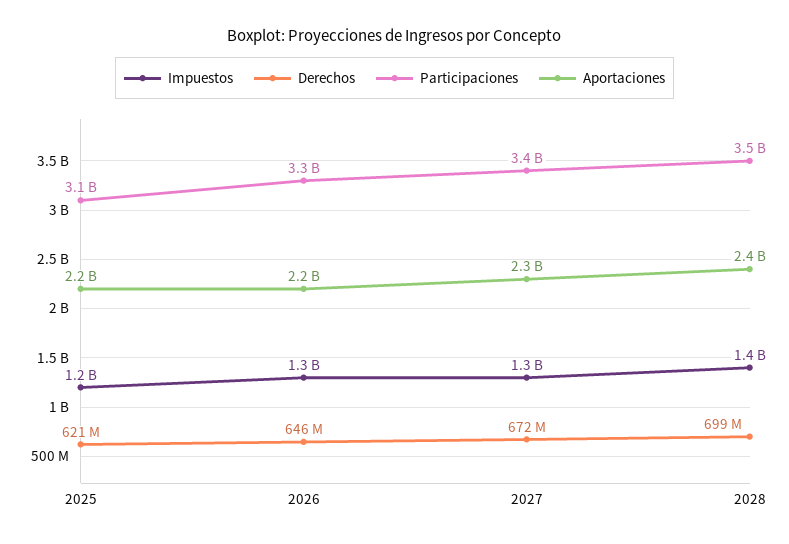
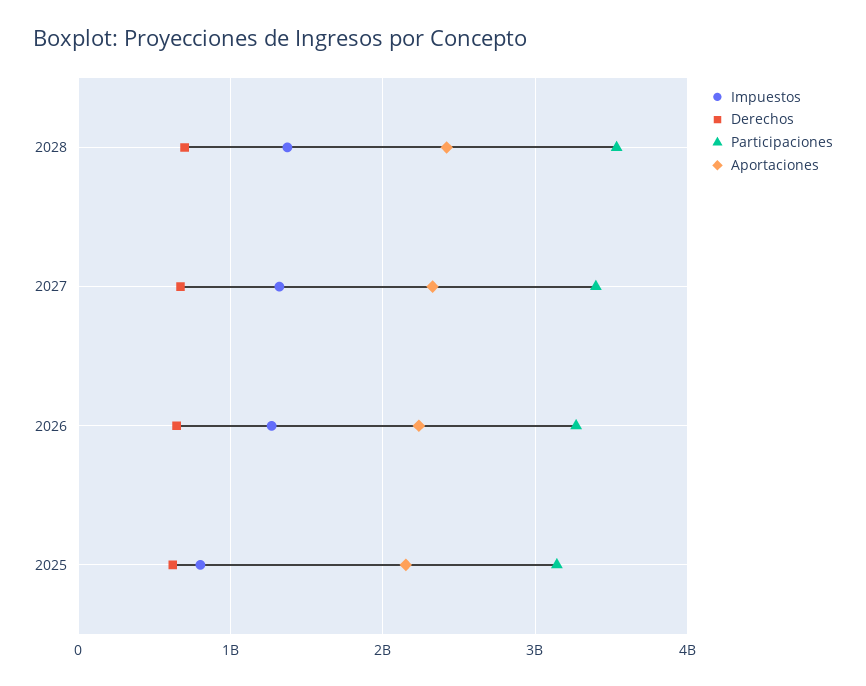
  {
    "Impuestos": {
-     "2025": 1200000000,
+     "2025": 800000000,
      "2026": 1300000000,
      "2027": 1300000000,
      "2028": 1400000000
    },
    "Derechos": {
      "2025": 621000000,
      "2026": 646000000,
      "2027": 672000000,
      "2028": 699000000
    },
    "Participaciones": {
      "2025": 3100000000,
      "2026": 3300000000,
      "2027": 3400000000,
      "2028": 3500000000
    },
    "Aportaciones": {
      "2025": 2200000000,
      "2026": 2200000000,
      "2027": 2300000000,
      "2028": 2400000000
    }
  }

